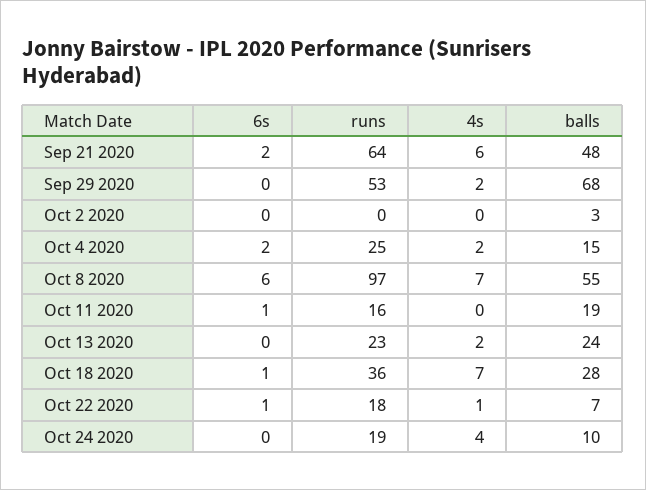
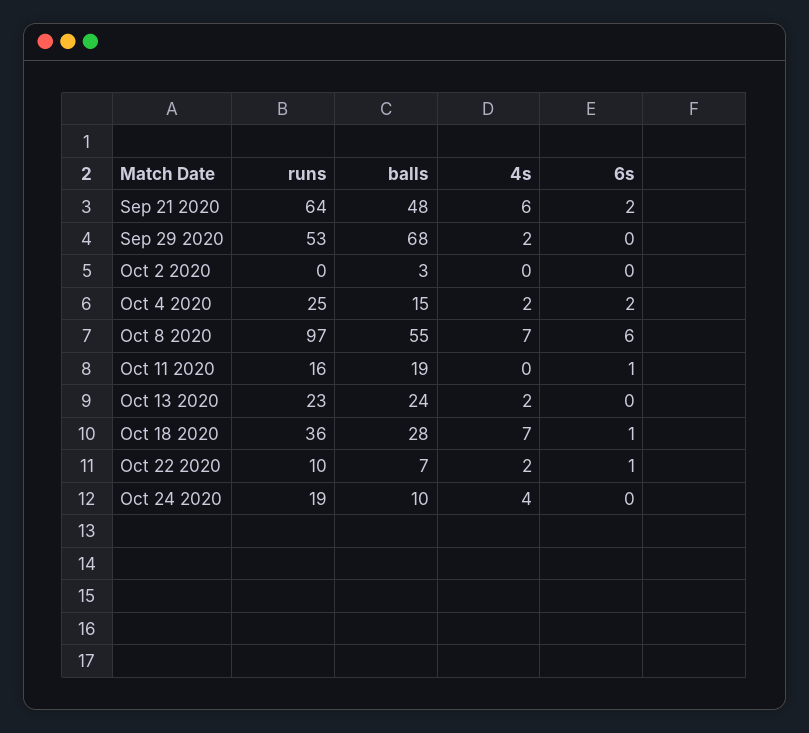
  {
    "6s": {
      "Sep 21 2020": 2,
      "Sep 29 2020": 0,
      "Oct 2 2020": 0,
      "Oct 4 2020": 2,
      "Oct 8 2020": 6,
      "Oct 11 2020": 1,
      "Oct 13 2020": 0,
      "Oct 18 2020": 1,
      "Oct 22 2020": 1,
      "Oct 24 2020": 0
    },
    "runs": {
      "Sep 21 2020": 64,
      "Sep 29 2020": 53,
      "Oct 2 2020": 0,
      "Oct 4 2020": 25,
      "Oct 8 2020": 97,
      "Oct 11 2020": 16,
      "Oct 13 2020": 23,
      "Oct 18 2020": 36,
-     "Oct 22 2020": 18,
+     "Oct 22 2020": 10,
      "Oct 24 2020": 19
    },
    "4s": {
      "Sep 21 2020": 6,
      "Sep 29 2020": 2,
      "Oct 2 2020": 0,
      "Oct 4 2020": 2,
      "Oct 8 2020": 7,
      "Oct 11 2020": 0,
      "Oct 13 2020": 2,
      "Oct 18 2020": 7,
-     "Oct 22 2020": 1,
+     "Oct 22 2020": 2,
      "Oct 24 2020": 4
    },
    "balls": {
      "Sep 21 2020": 48,
      "Sep 29 2020": 68,
      "Oct 2 2020": 3,
      "Oct 4 2020": 15,
      "Oct 8 2020": 55,
      "Oct 11 2020": 19,
      "Oct 13 2020": 24,
      "Oct 18 2020": 28,
      "Oct 22 2020": 7,
      "Oct 24 2020": 10
    }
  }

